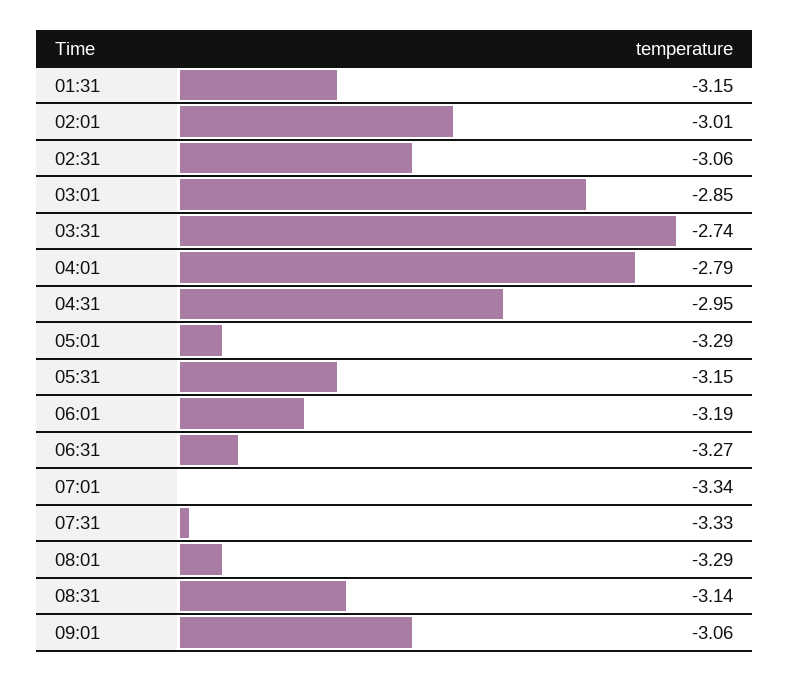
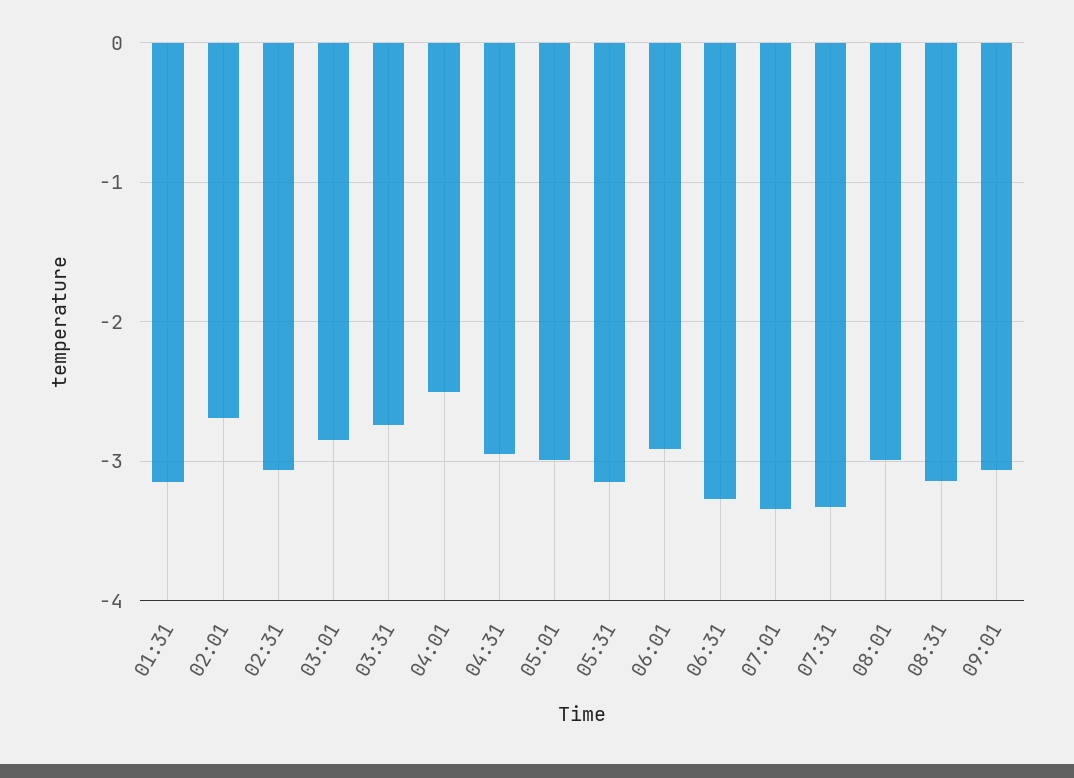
  {
    "01:31": -3.15,
-   "02:01": -3.01,
+   "02:01": -2.7,
    "02:31": -3.06,
    "03:01": -2.85,
    "03:31": -2.74,
-   "04:01": -2.79,
+   "04:01": -2.5,
    "04:31": -2.95,
-   "05:01": -3.29,
+   "05:01": -3,
    "05:31": -3.15,
-   "06:01": -3.19,
+   "06:01": -2.9,
    "06:31": -3.27,
    "07:01": -3.34,
    "07:31": -3.33,
-   "08:01": -3.29,
+   "08:01": -3,
    "08:31": -3.14,
    "09:01": -3.06
  }

